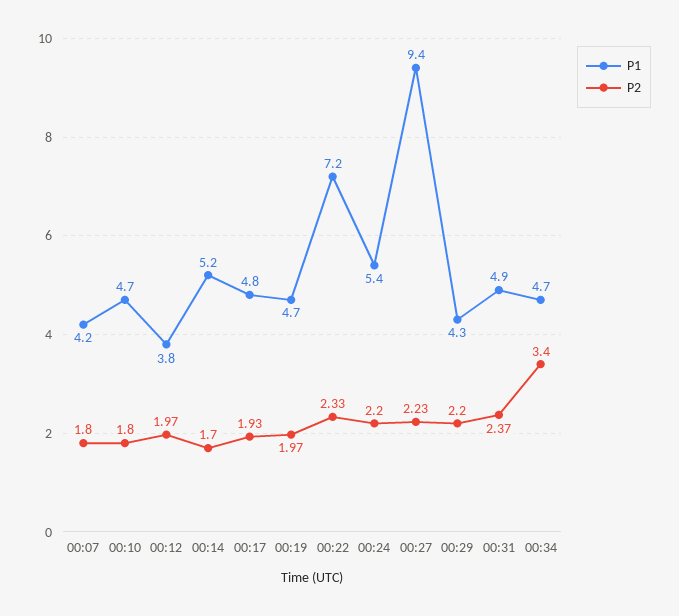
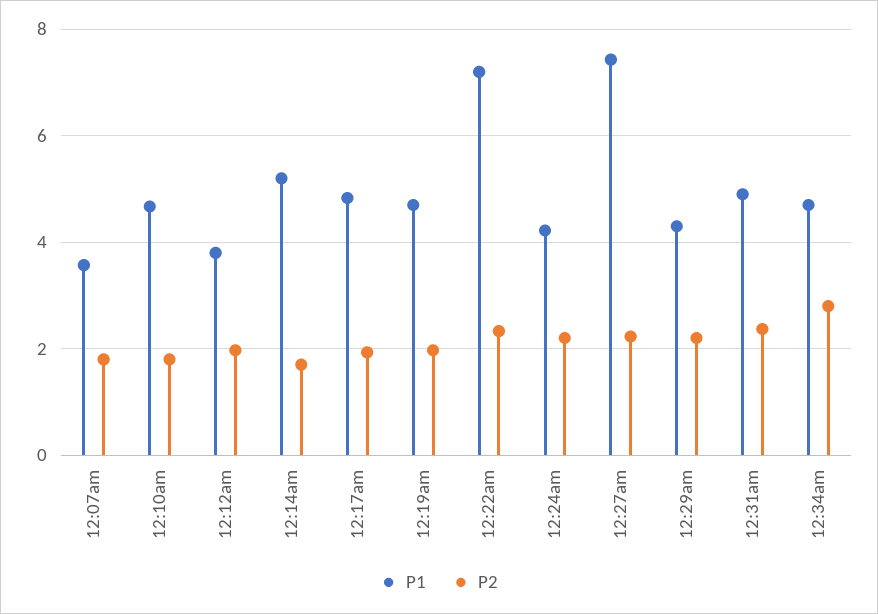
  {
    "P1": {
-     "00:07": 4.2,
+     "00:07": 3.6,
      "00:10": 4.7,
      "00:12": 3.8,
      "00:14": 5.2,
      "00:17": 4.8,
      "00:19": 4.7,
      "00:22": 7.2,
-     "00:24": 5.4,
+     "00:24": 4.2,
-     "00:27": 9.4,
+     "00:27": 7.4,
      "00:29": 4.3,
      "00:31": 4.9,
      "00:34": 4.7
    },
    "P2": {
      "00:07": 1.8,
      "00:10": 1.8,
      "00:12": 1.97,
      "00:14": 1.7,
      "00:17": 1.93,
      "00:19": 1.97,
      "00:22": 2.33,
      "00:24": 2.2,
      "00:27": 2.23,
      "00:29": 2.2,
      "00:31": 2.37,
-     "00:34": 3.4
+     "00:34": 2.8
    }
  }

